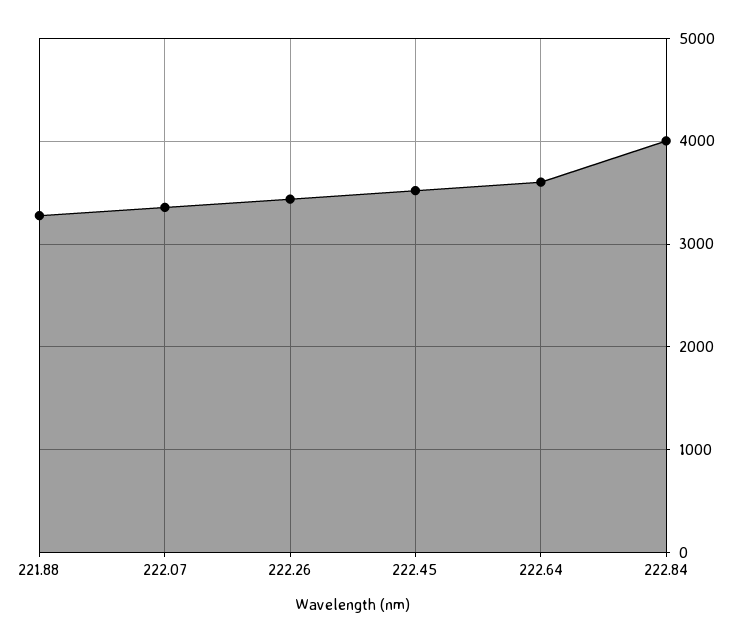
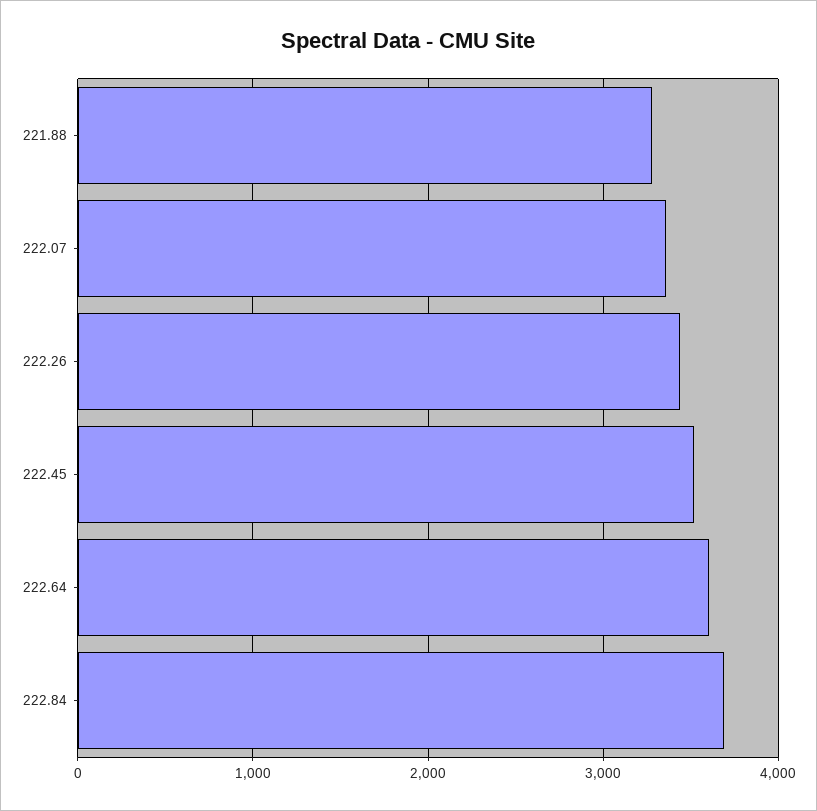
  {
    "221.88": 3300,
    "222.07": 3400,
    "222.26": 3400,
    "222.45": 3500,
    "222.64": 3600,
-   "222.84": 4000
+   "222.84": 3700
  }

